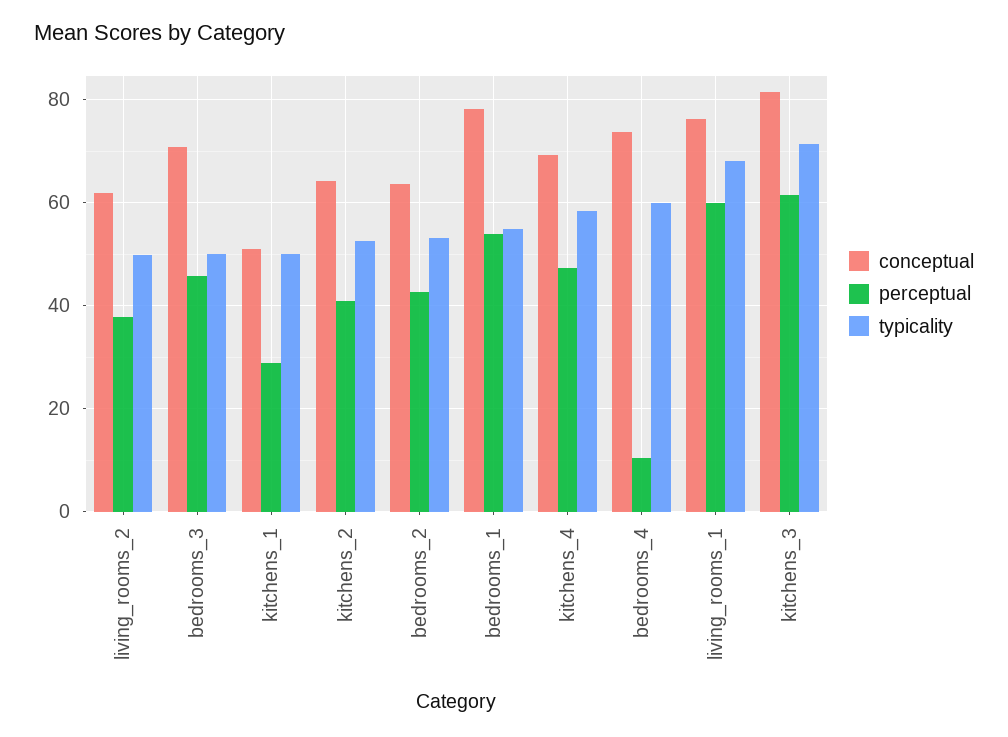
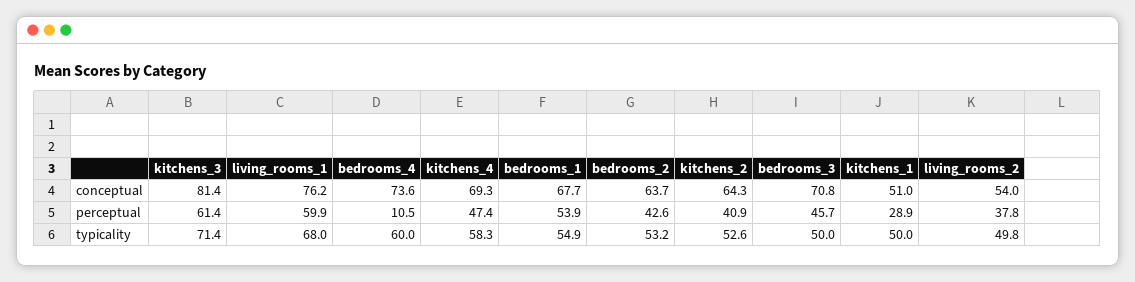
  {
    "conceptual": {
-     "living_rooms_2": 62,
+     "living_rooms_2": 54,
      "bedrooms_3": 70.8,
      "kitchens_1": 51,
      "kitchens_2": 64.3,
      "bedrooms_2": 63.7,
-     "bedrooms_1": 78,
+     "bedrooms_1": 67.7,
      "kitchens_4": 69.3,
      "bedrooms_4": 73.6,
      "living_rooms_1": 76.2,
      "kitchens_3": 81.4
    },
    "perceptual": {
      "living_rooms_2": 37.8,
      "bedrooms_3": 45.7,
      "kitchens_1": 28.9,
      "kitchens_2": 40.9,
      "bedrooms_2": 42.6,
      "bedrooms_1": 53.9,
      "kitchens_4": 47.4,
      "bedrooms_4": 10.5,
      "living_rooms_1": 59.9,
      "kitchens_3": 61.4
    },
    "typicality": {
      "living_rooms_2": 49.8,
      "bedrooms_3": 50,
      "kitchens_1": 50,
      "kitchens_2": 52.6,
      "bedrooms_2": 53.2,
      "bedrooms_1": 54.9,
      "kitchens_4": 58.3,
      "bedrooms_4": 60,
      "living_rooms_1": 68,
      "kitchens_3": 71.4
    }
  }

